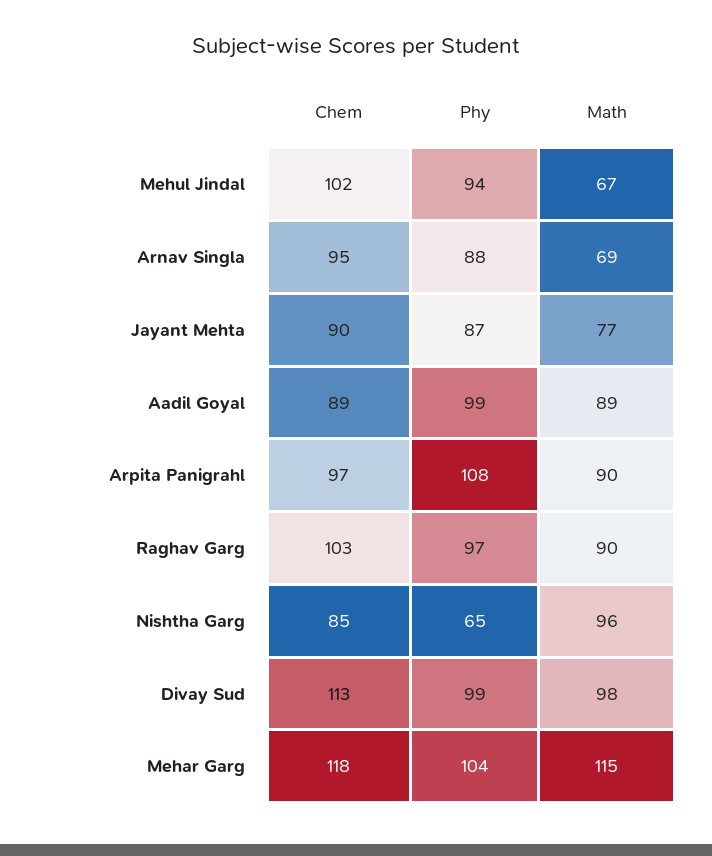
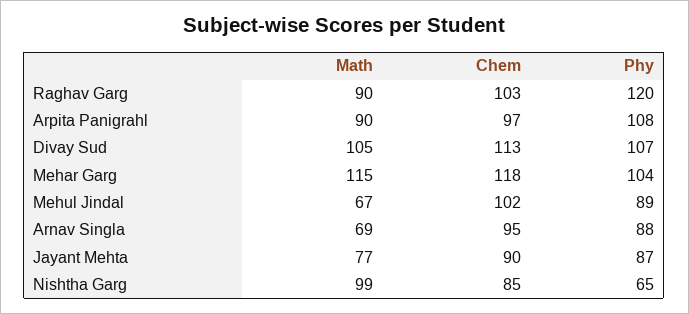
  {
    "Chem": {
      "Mehul Jindal": 102,
      "Arnav Singla": 95,
      "Jayant Mehta": 90,
-     "Aadil Goyal": 89,
      "Arpita Panigrahl": 97,
      "Raghav Garg": 103,
      "Nishtha Garg": 85,
      "Divay Sud": 113,
      "Mehar Garg": 118
    },
    "Phy": {
-     "Mehul Jindal": 94,
+     "Mehul Jindal": 89,
      "Arnav Singla": 88,
      "Jayant Mehta": 87,
-     "Aadil Goyal": 99,
      "Arpita Panigrahl": 108,
-     "Raghav Garg": 97,
+     "Raghav Garg": 120,
      "Nishtha Garg": 65,
-     "Divay Sud": 99,
+     "Divay Sud": 107,
      "Mehar Garg": 104
    },
    "Math": {
      "Mehul Jindal": 67,
      "Arnav Singla": 69,
      "Jayant Mehta": 77,
-     "Aadil Goyal": 89,
      "Arpita Panigrahl": 90,
      "Raghav Garg": 90,
-     "Nishtha Garg": 96,
+     "Nishtha Garg": 99,
-     "Divay Sud": 98,
+     "Divay Sud": 105,
      "Mehar Garg": 115
    }
  }

